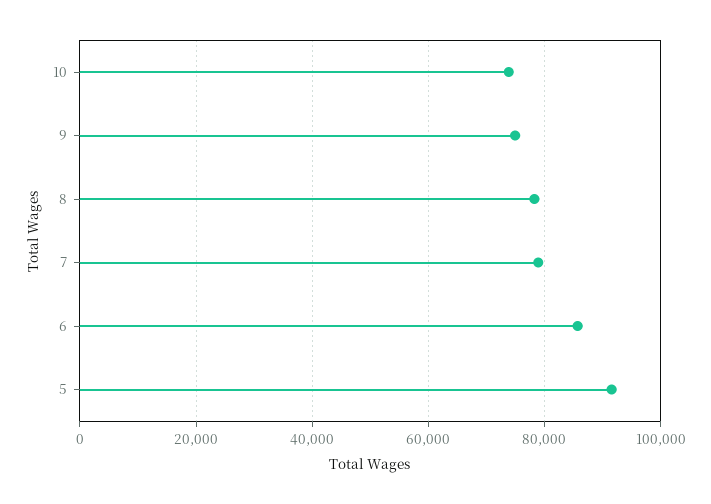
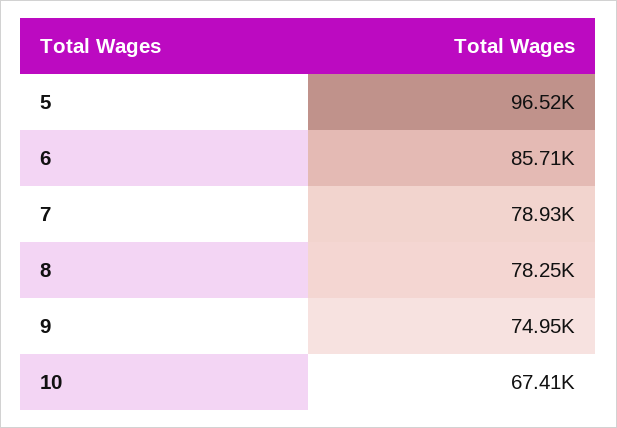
  {
-   "10": 74000,
+   "10": 67410,
    "9": 74950,
    "8": 78250,
    "7": 78930,
    "6": 85710,
-   "5": 92000
+   "5": 96520
  }

